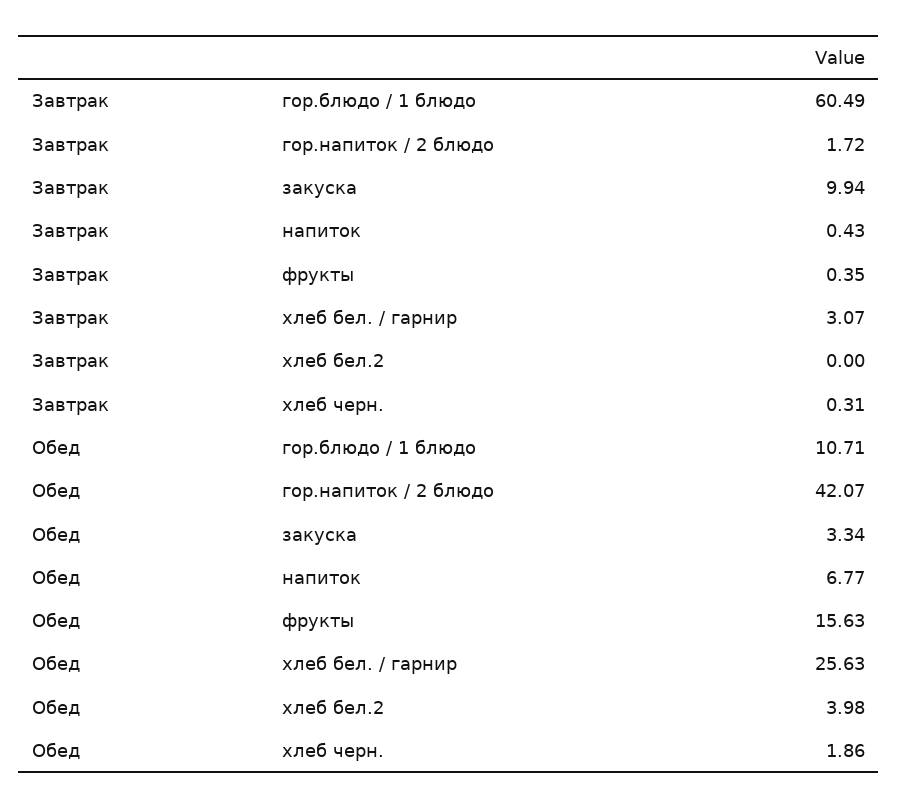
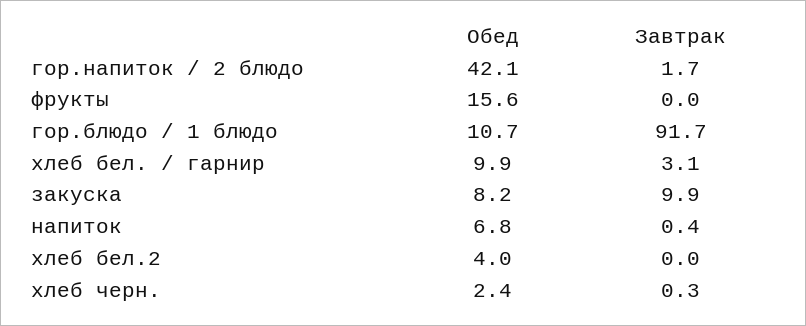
  {
    "Завтрак": {
-     "гор.блюдо / 1 блюдо": 60.49,
+     "гор.блюдо / 1 блюдо": 91.7,
      "гор.напиток / 2 блюдо": 1.72,
      "закуска": 9.94,
      "напиток": 0.43,
-     "фрукты": 0.35,
+     "фрукты": 0,
      "хлеб бел. / гарнир": 3.07,
      "хлеб бел.2": 0,
      "хлеб черн.": 0.31
    },
    "Обед": {
      "гор.блюдо / 1 блюдо": 10.71,
      "гор.напиток / 2 блюдо": 42.07,
-     "закуска": 3.34,
+     "закуска": 8.2,
      "напиток": 6.77,
      "фрукты": 15.63,
-     "хлеб бел. / гарнир": 25.63,
+     "хлеб бел. / гарнир": 9.9,
      "хлеб бел.2": 3.98,
-     "хлеб черн.": 1.86
+     "хлеб черн.": 2.4
    }
  }

